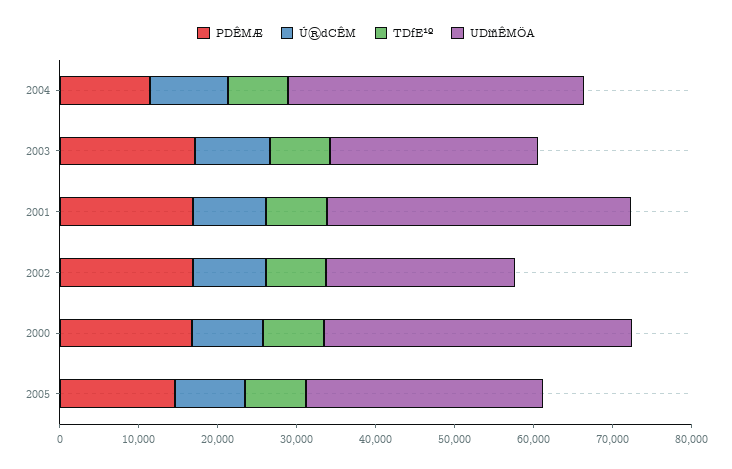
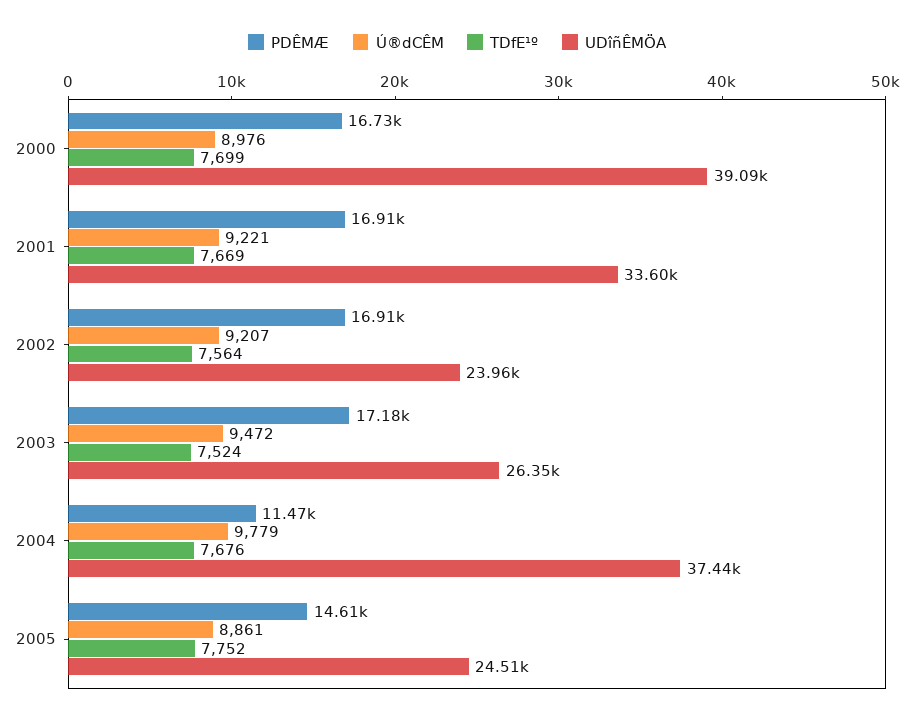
  {
    "PDÊMÆ": {
      "2004": 11470,
      "2003": 17180,
      "2001": 16910,
      "2002": 16910,
      "2000": 16730,
      "2005": 14610
    },
    "Ú®dCÊM": {
      "2004": 9779,
      "2003": 9472,
      "2001": 9221,
      "2002": 9207,
      "2000": 8976,
      "2005": 8861
    },
    "TDfE¹º": {
      "2004": 7676,
      "2003": 7524,
      "2001": 7669,
      "2002": 7564,
      "2000": 7699,
      "2005": 7752
    },
    "UDîñÊMÖA": {
      "2004": 37440,
      "2003": 26350,
-     "2001": 38000,
+     "2001": 33600,
      "2002": 23960,
      "2000": 39090,
-     "2005": 30000
+     "2005": 24510
    }
  }

